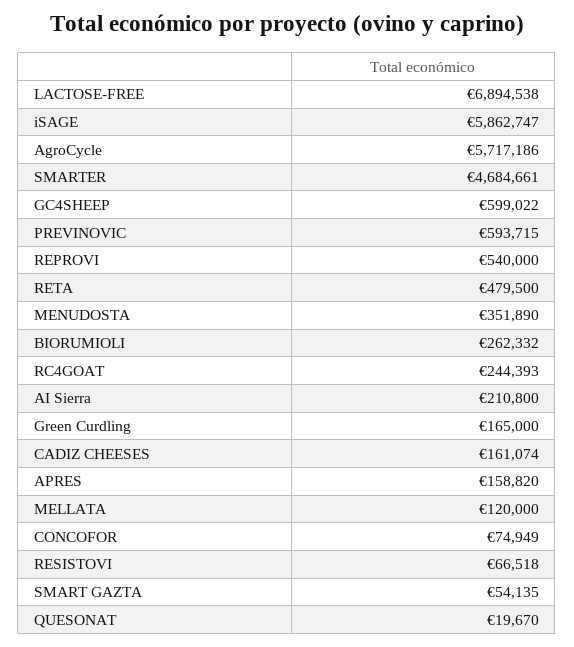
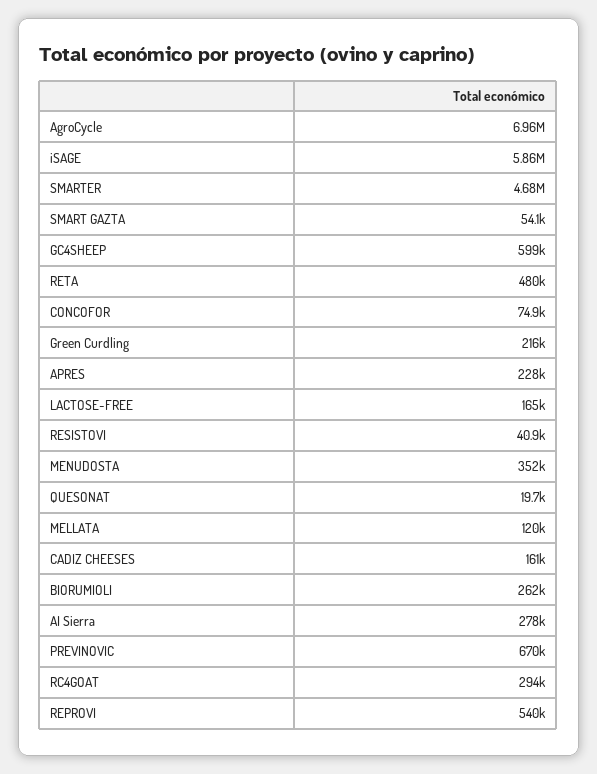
  {
-   "LACTOSE-FREE": 6894538,
+   "LACTOSE-FREE": 165000,
    "iSAGE": 5862747,
-   "AgroCycle": 5717186,
+   "AgroCycle": 6960000,
    "SMARTER": 4684661,
    "GC4SHEEP": 599022,
-   "PREVINOVIC": 593715,
+   "PREVINOVIC": 670000,
    "REPROVI": 540000,
    "RETA": 479500,
    "MENUDOSTA": 351890,
    "BIORUMIOLI": 262332,
-   "RC4GOAT": 244393,
+   "RC4GOAT": 294000,
-   "AI Sierra": 210800,
+   "AI Sierra": 278000,
-   "Green Curdling": 165000,
+   "Green Curdling": 216000,
    "CADIZ CHEESES": 161074,
-   "APRES": 158820,
+   "APRES": 228000,
    "MELLATA": 120000,
    "CONCOFOR": 74949,
-   "RESISTOVI": 66518,
+   "RESISTOVI": 40900,
    "SMART GAZTA": 54135,
    "QUESONAT": 19670
  }

